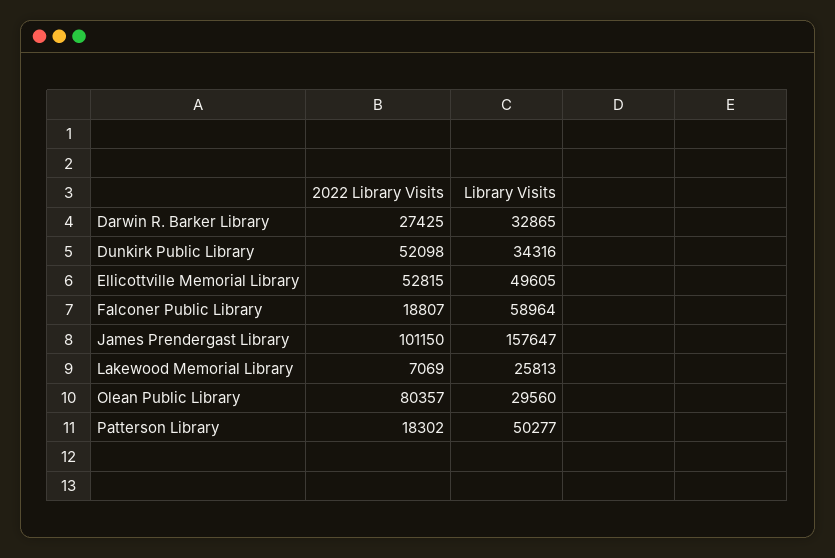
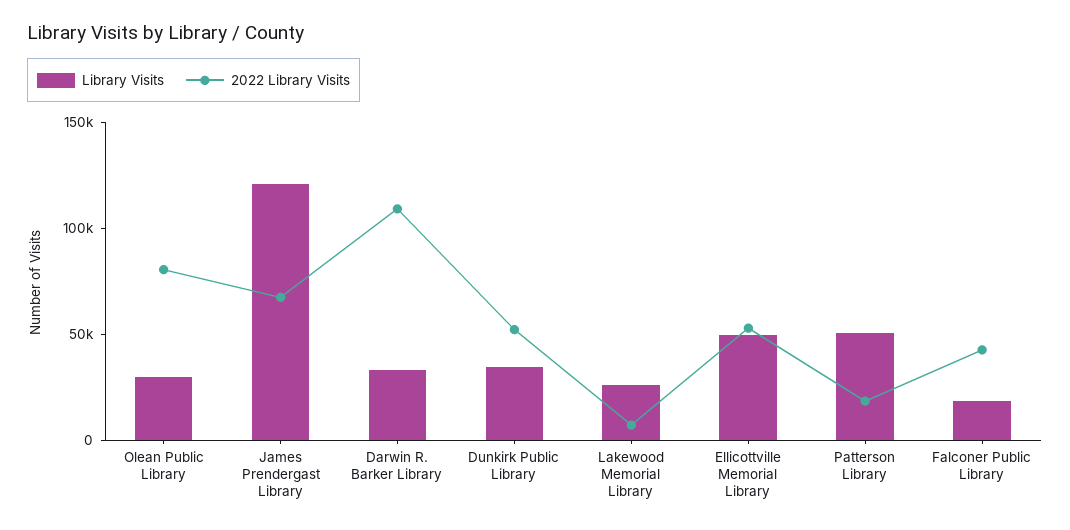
  {
    "2022 Library Visits": {
-     "Darwin R. Barker Library": 27425,
+     "Darwin R. Barker Library": 110000,
      "Dunkirk Public Library": 52098,
      "Ellicottville Memorial Library": 52815,
-     "Falconer Public Library": 18807,
+     "Falconer Public Library": 40000,
-     "James Prendergast Library": 101150,
+     "James Prendergast Library": 70000,
      "Lakewood Memorial Library": 7069,
      "Olean Public Library": 80357,
      "Patterson Library": 18302
    },
    "Library Visits": {
      "Darwin R. Barker Library": 32865,
      "Dunkirk Public Library": 34316,
      "Ellicottville Memorial Library": 49605,
-     "Falconer Public Library": 58964,
+     "Falconer Public Library": 20000,
-     "James Prendergast Library": 157647,
+     "James Prendergast Library": 120000,
      "Lakewood Memorial Library": 25813,
      "Olean Public Library": 29560,
      "Patterson Library": 50277
    }
  }

